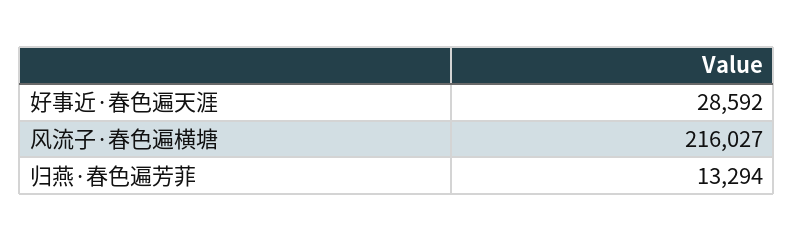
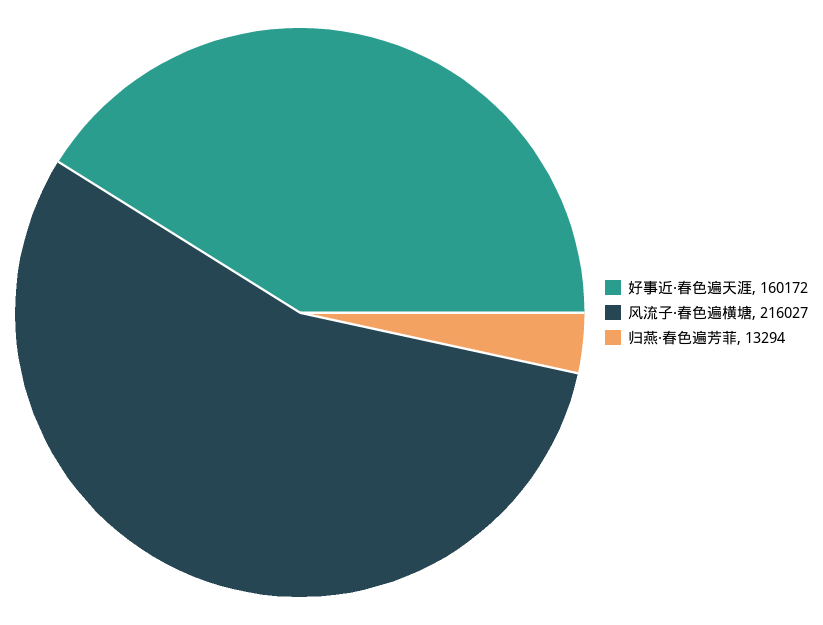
  {
-   "好事近·春色遍天涯": 28592,
+   "好事近·春色遍天涯": 160172,
    "风流子·春色遍横塘": 216027,
    "归燕·春色遍芳菲": 13294
  }

